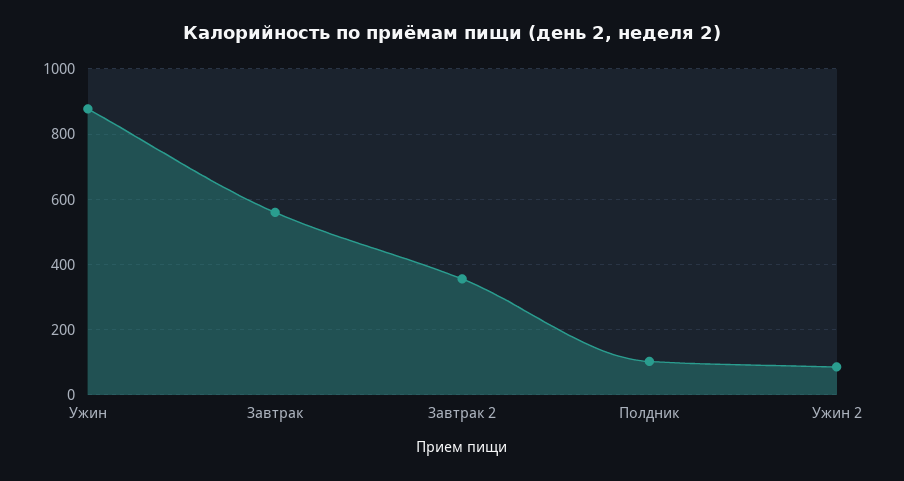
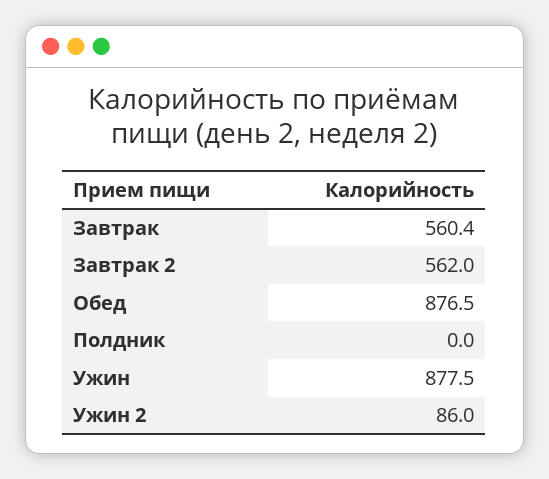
  {
    "Ужин": 877.5,
    "Завтрак": 560.4,
-   "Завтрак 2": 360,
+   "Завтрак 2": 562,
-   "Полдник": 100,
+   "Полдник": 0,
-   "Ужин 2": 86
+   "Ужин 2": 86,
+   "Обед": 876.5
  }

